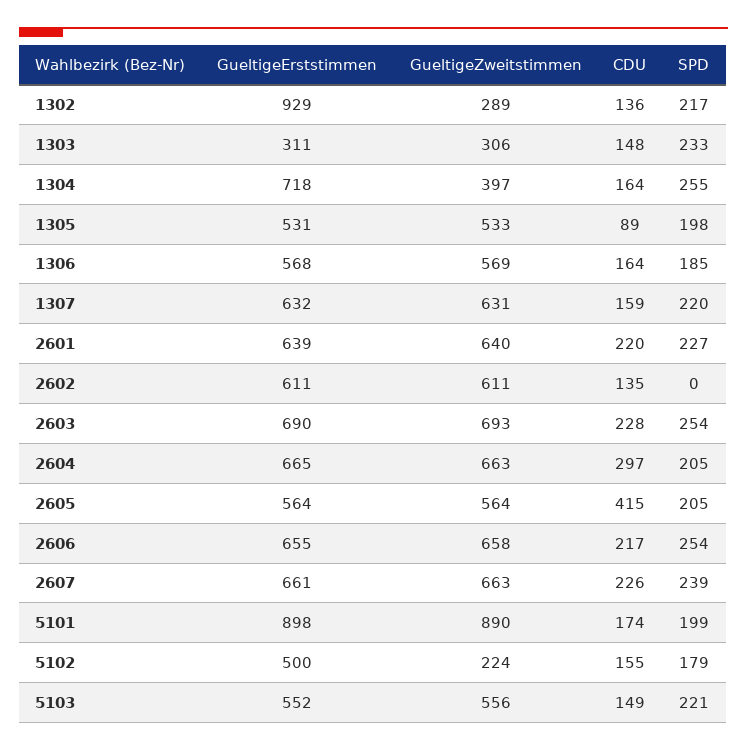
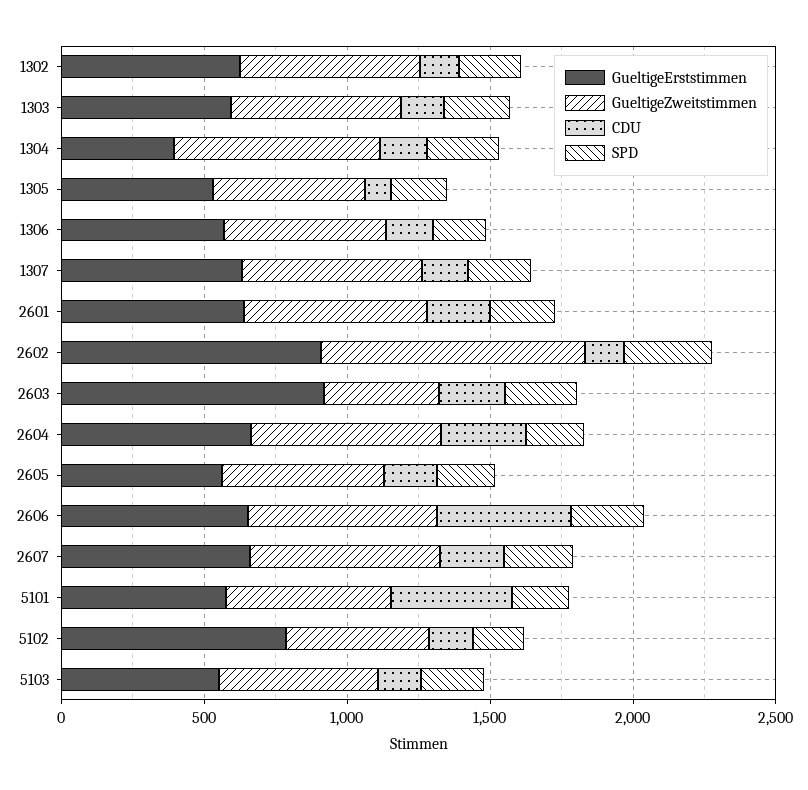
  {
    "GueltigeErststimmen": {
-     "1302": 929,
+     "1302": 600,
-     "1303": 311,
+     "1303": 600,
-     "1304": 718,
+     "1304": 400,
      "1305": 531,
      "1306": 568,
      "1307": 632,
      "2601": 639,
-     "2602": 611,
+     "2602": 900,
-     "2603": 690,
+     "2603": 900,
      "2604": 665,
      "2605": 564,
      "2606": 655,
      "2607": 661,
-     "5101": 898,
+     "5101": 600,
-     "5102": 500,
+     "5102": 800,
      "5103": 552
    },
    "GueltigeZweitstimmen": {
-     "1302": 289,
+     "1302": 600,
-     "1303": 306,
+     "1303": 600,
-     "1304": 397,
+     "1304": 700,
      "1305": 533,
      "1306": 569,
      "1307": 631,
      "2601": 640,
-     "2602": 611,
+     "2602": 900,
-     "2603": 693,
+     "2603": 400,
      "2604": 663,
      "2605": 564,
      "2606": 658,
      "2607": 663,
-     "5101": 890,
+     "5101": 600,
-     "5102": 224,
+     "5102": 500,
      "5103": 556
    },
    "CDU": {
      "1302": 136,
      "1303": 148,
      "1304": 164,
      "1305": 89,
      "1306": 164,
      "1307": 159,
      "2601": 220,
      "2602": 135,
      "2603": 228,
      "2604": 297,
-     "2605": 415,
+     "2605": 200,
-     "2606": 217,
+     "2606": 500,
      "2607": 226,
-     "5101": 174,
+     "5101": 400,
      "5102": 155,
      "5103": 149
    },
    "SPD": {
      "1302": 217,
      "1303": 233,
      "1304": 255,
      "1305": 198,
      "1306": 185,
      "1307": 220,
      "2601": 227,
-     "2602": 0,
+     "2602": 300,
      "2603": 254,
      "2604": 205,
      "2605": 205,
      "2606": 254,
      "2607": 239,
      "5101": 199,
      "5102": 179,
      "5103": 221
    }
  }

